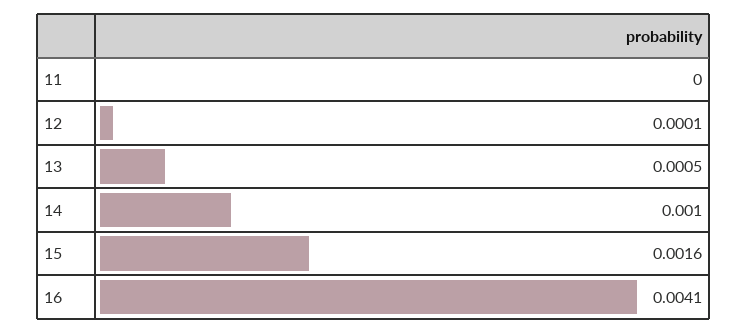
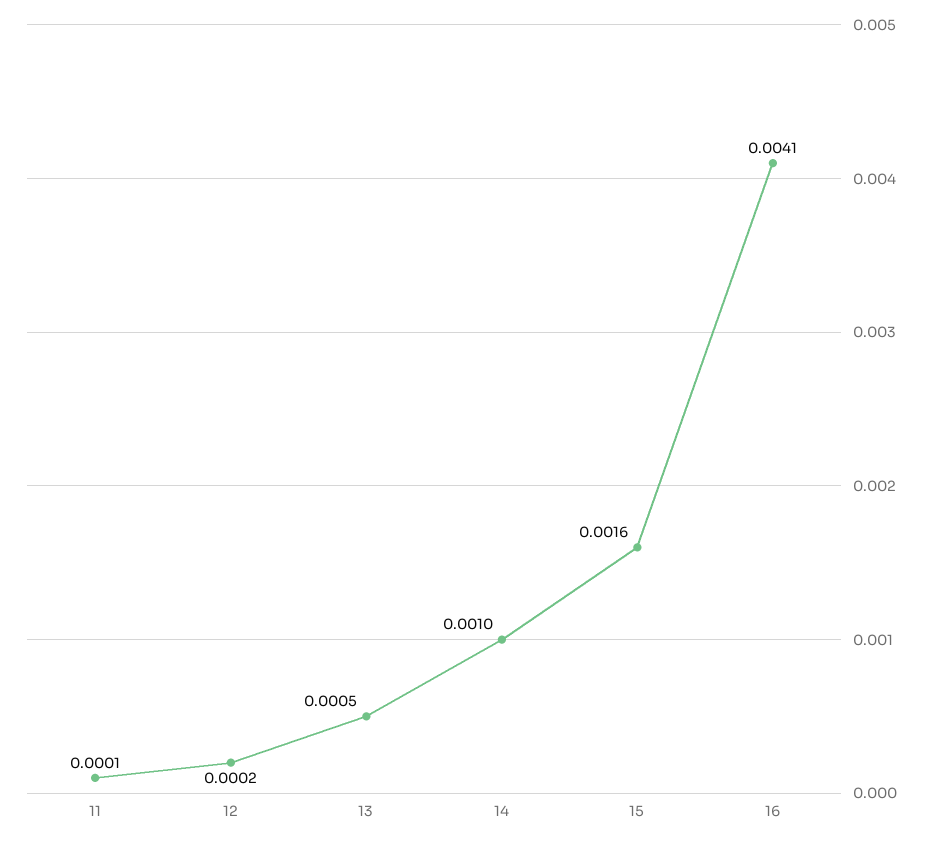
  {
-   "11": 0,
+   "11": 0.0001,
-   "12": 0.0001,
+   "12": 0.0002,
    "13": 0.0005,
    "14": 0.001,
    "15": 0.0016,
    "16": 0.0041
  }

